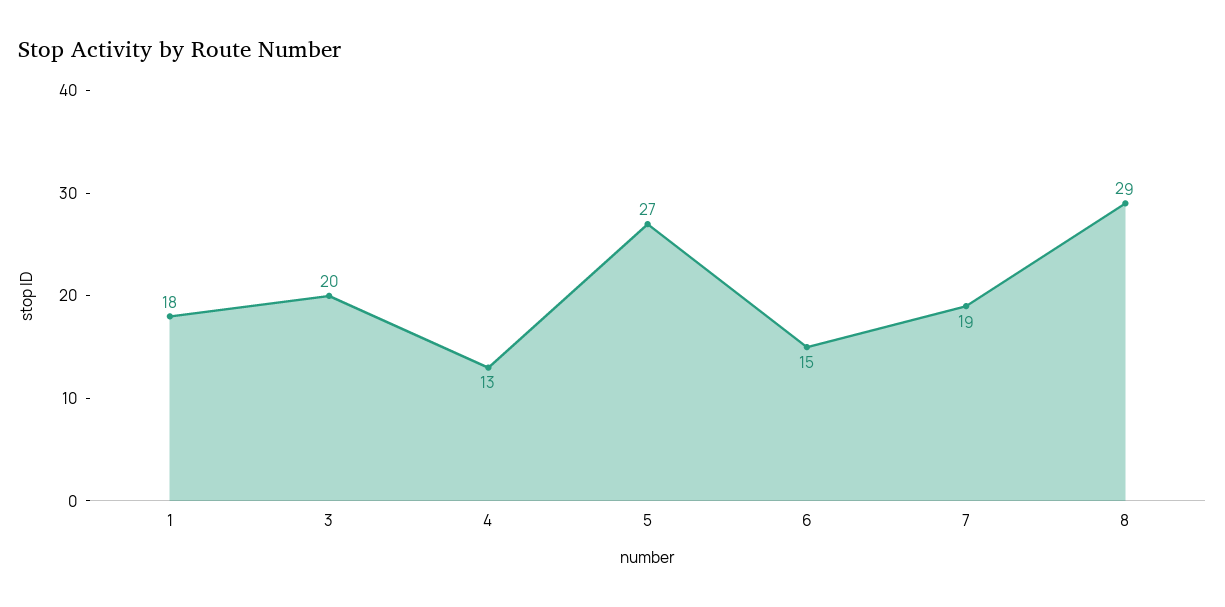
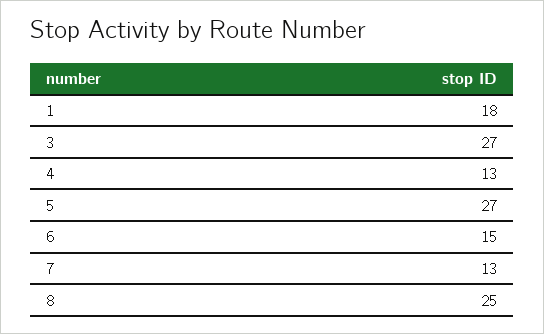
  {
    "1": 18,
-   "3": 20,
+   "3": 27,
    "4": 13,
    "5": 27,
    "6": 15,
-   "7": 19,
+   "7": 13,
-   "8": 29
+   "8": 25
  }

